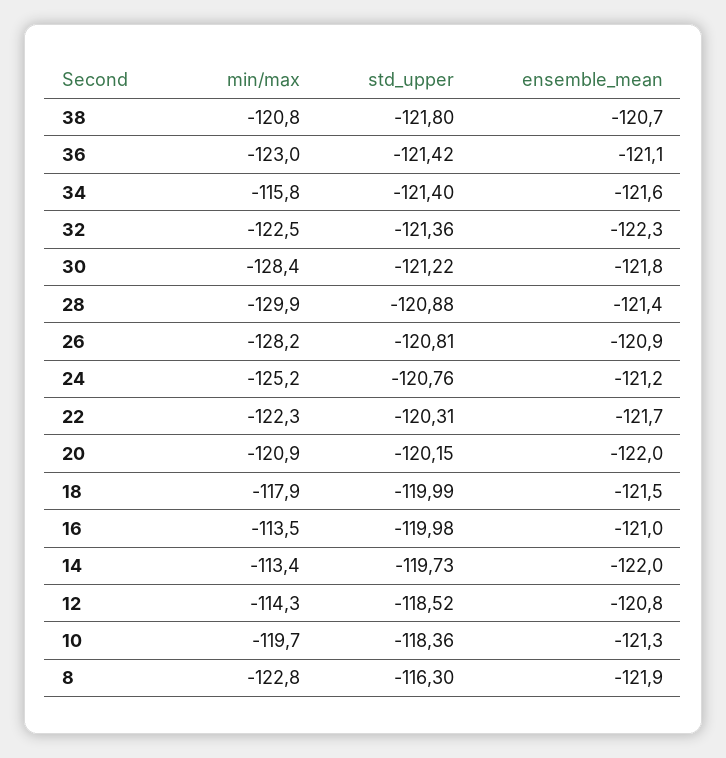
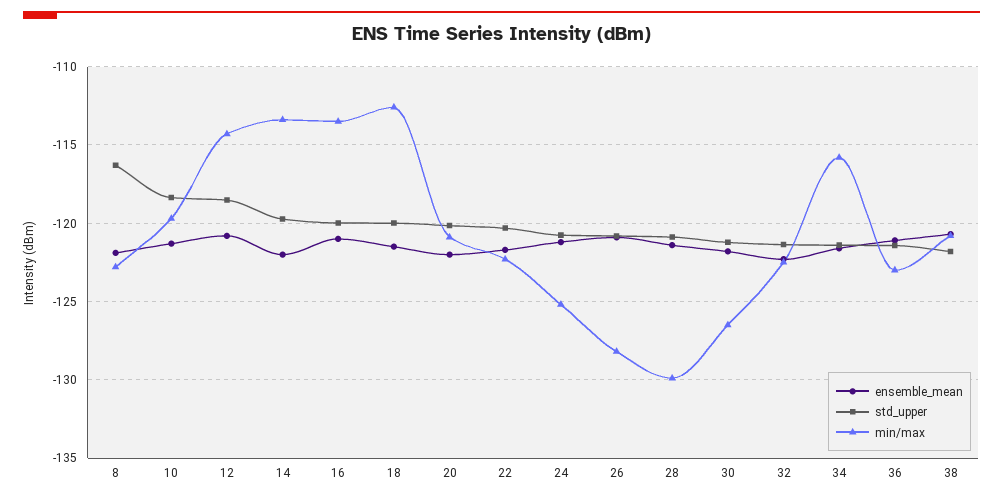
  {
    "min/max": {
      "38": -120.8,
      "36": -123,
      "34": -115.8,
      "32": -122.5,
-     "30": -128.4,
+     "30": -126.5,
      "28": -129.9,
      "26": -128.2,
      "24": -125.2,
      "22": -122.3,
      "20": -120.9,
-     "18": -117.9,
+     "18": -112.5,
      "16": -113.5,
      "14": -113.4,
      "12": -114.3,
      "10": -119.7,
      "8": -122.8
    },
    "std_upper": {
      "38": -121.8,
      "36": -121.42,
      "34": -121.4,
      "32": -121.36,
      "30": -121.22,
      "28": -120.88,
      "26": -120.81,
      "24": -120.76,
      "22": -120.31,
      "20": -120.15,
      "18": -119.99,
      "16": -119.98,
      "14": -119.73,
      "12": -118.52,
      "10": -118.36,
      "8": -116.3
    },
    "ensemble_mean": {
      "38": -120.7,
      "36": -121.1,
      "34": -121.6,
      "32": -122.3,
      "30": -121.8,
      "28": -121.4,
      "26": -120.9,
      "24": -121.2,
      "22": -121.7,
      "20": -122,
      "18": -121.5,
      "16": -121,
      "14": -122,
      "12": -120.8,
      "10": -121.3,
      "8": -121.9
    }
  }

